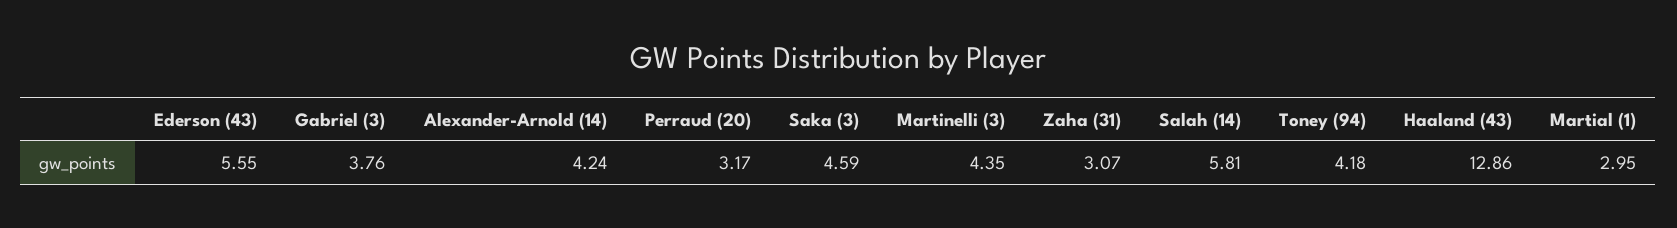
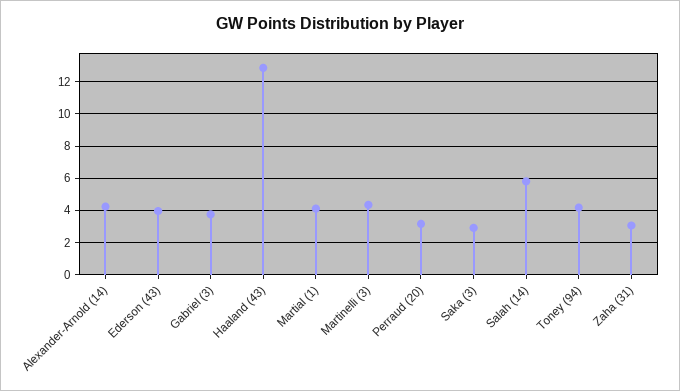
  {
-   "Ederson (43)": 5.55,
+   "Ederson (43)": 4,
    "Gabriel (3)": 3.76,
    "Alexander-Arnold (14)": 4.24,
    "Perraud (20)": 3.17,
-   "Saka (3)": 4.59,
+   "Saka (3)": 3,
    "Martinelli (3)": 4.35,
    "Zaha (31)": 3.07,
    "Salah (14)": 5.81,
    "Toney (94)": 4.18,
    "Haaland (43)": 12.86,
-   "Martial (1)": 2.95
+   "Martial (1)": 4
  }

